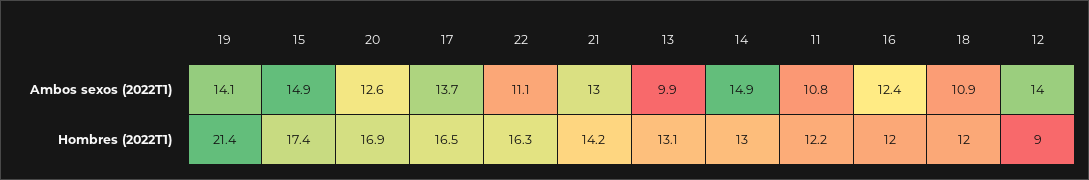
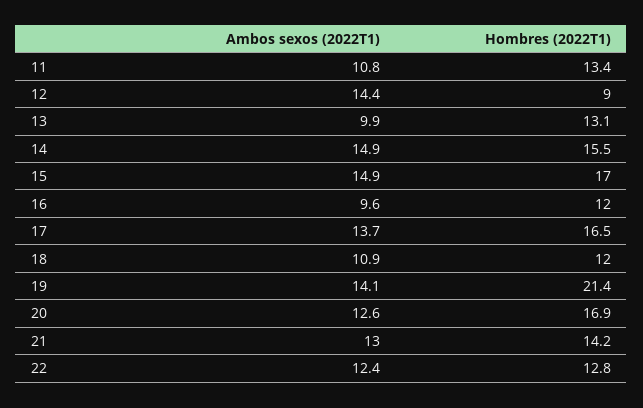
  {
    "19": {
      "Ambos sexos (2022T1)": 14.1,
      "Hombres (2022T1)": 21.4
    },
    "15": {
      "Ambos sexos (2022T1)": 14.9,
-     "Hombres (2022T1)": 17.4
+     "Hombres (2022T1)": 17
    },
    "20": {
      "Ambos sexos (2022T1)": 12.6,
      "Hombres (2022T1)": 16.9
    },
    "17": {
      "Ambos sexos (2022T1)": 13.7,
      "Hombres (2022T1)": 16.5
    },
    "22": {
-     "Ambos sexos (2022T1)": 11.1,
+     "Ambos sexos (2022T1)": 12.4,
-     "Hombres (2022T1)": 16.3
+     "Hombres (2022T1)": 12.8
    },
    "21": {
      "Ambos sexos (2022T1)": 13,
      "Hombres (2022T1)": 14.2
    },
    "13": {
      "Ambos sexos (2022T1)": 9.9,
      "Hombres (2022T1)": 13.1
    },
    "14": {
      "Ambos sexos (2022T1)": 14.9,
-     "Hombres (2022T1)": 13
+     "Hombres (2022T1)": 15.5
    },
    "11": {
      "Ambos sexos (2022T1)": 10.8,
-     "Hombres (2022T1)": 12.2
+     "Hombres (2022T1)": 13.4
    },
    "16": {
-     "Ambos sexos (2022T1)": 12.4,
+     "Ambos sexos (2022T1)": 9.6,
      "Hombres (2022T1)": 12
    },
    "18": {
      "Ambos sexos (2022T1)": 10.9,
      "Hombres (2022T1)": 12
    },
    "12": {
-     "Ambos sexos (2022T1)": 14,
+     "Ambos sexos (2022T1)": 14.4,
      "Hombres (2022T1)": 9
    }
  }

